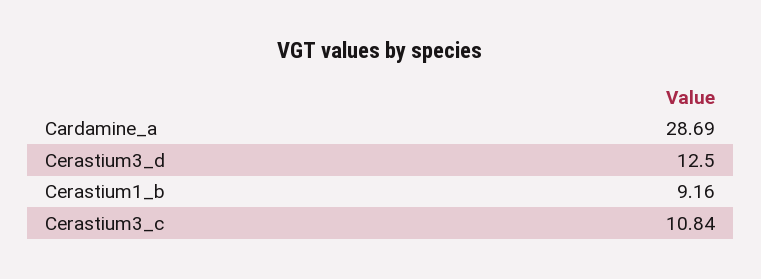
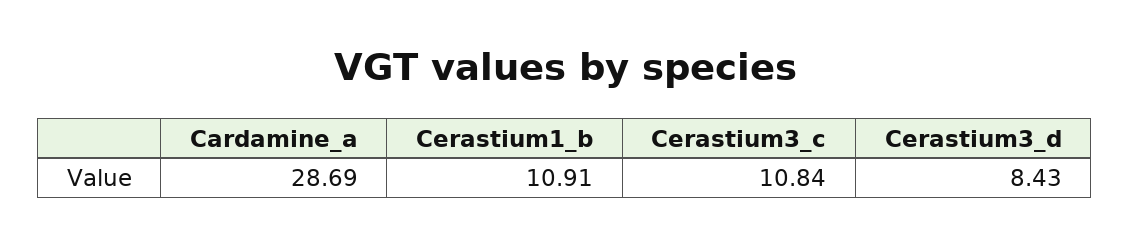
  {
    "Cardamine_a": 28.69,
-   "Cerastium3_d": 12.5,
+   "Cerastium3_d": 8.43,
-   "Cerastium1_b": 9.16,
+   "Cerastium1_b": 10.91,
    "Cerastium3_c": 10.84
  }

